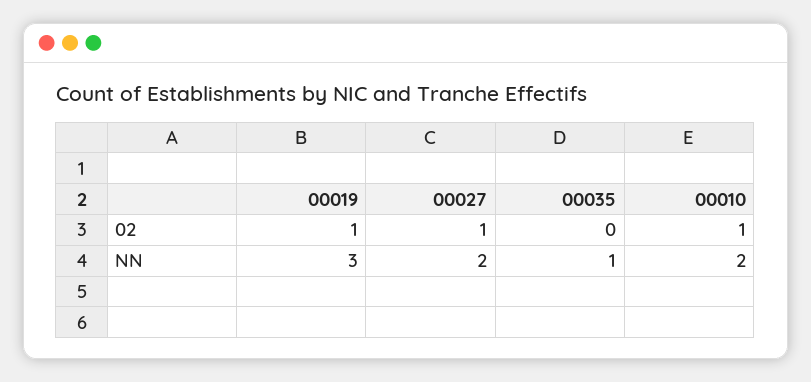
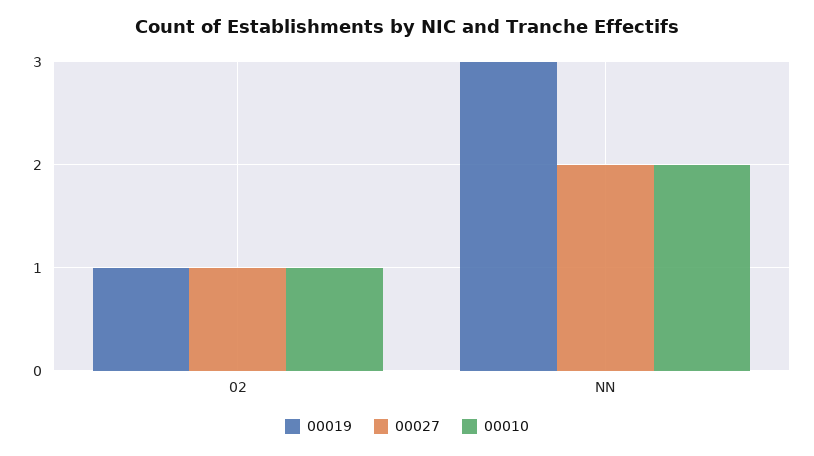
  {
    "00019": {
      "02": 1,
      "NN": 3
    },
    "00027": {
      "02": 1,
      "NN": 2
    },
-   "00035": {
-     "02": 0,
-     "NN": 1
-   },
    "00010": {
      "02": 1,
      "NN": 2
    }
  }

